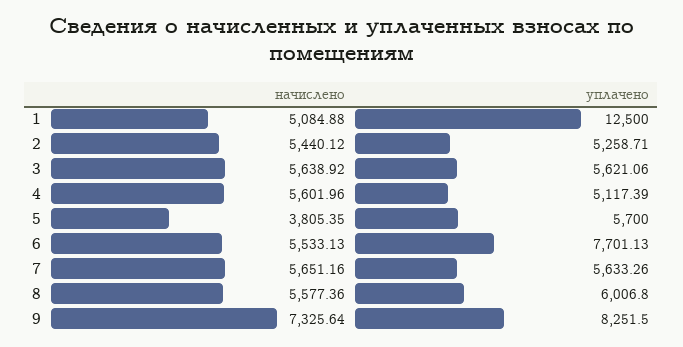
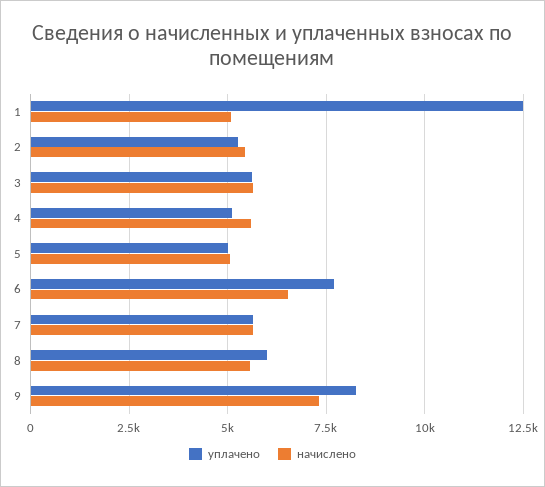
  {
    "начислено": {
      "1": 5084.88,
      "2": 5440.12,
      "3": 5638.92,
      "4": 5601.96,
-     "5": 3805.35,
+     "5": 5000,
-     "6": 5533.13,
+     "6": 6500,
      "7": 5651.16,
      "8": 5577.36,
      "9": 7325.64
    },
    "уплачено": {
      "1": 12500,
      "2": 5258.71,
      "3": 5621.06,
      "4": 5117.39,
-     "5": 5700,
+     "5": 5000,
      "6": 7701.13,
      "7": 5633.26,
      "8": 6006.8,
      "9": 8251.5
    }
  }

